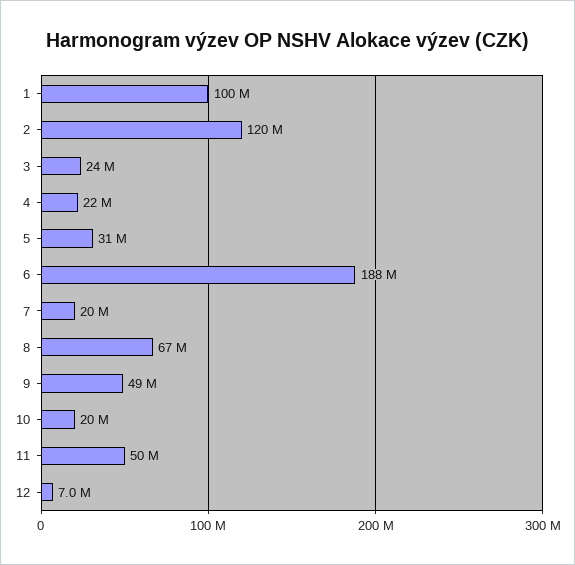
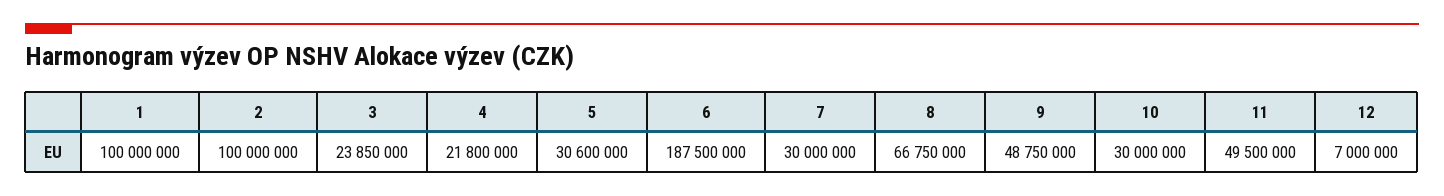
  {
    "1": 100000000,
-   "2": 120000000,
+   "2": 100000000,
    "3": 23850000,
    "4": 21800000,
    "5": 30600000,
    "6": 187500000,
-   "7": 20000000,
+   "7": 30000000,
    "8": 66750000,
    "9": 48750000,
-   "10": 20000000,
+   "10": 30000000,
    "11": 49500000,
    "12": 7000000
  }

